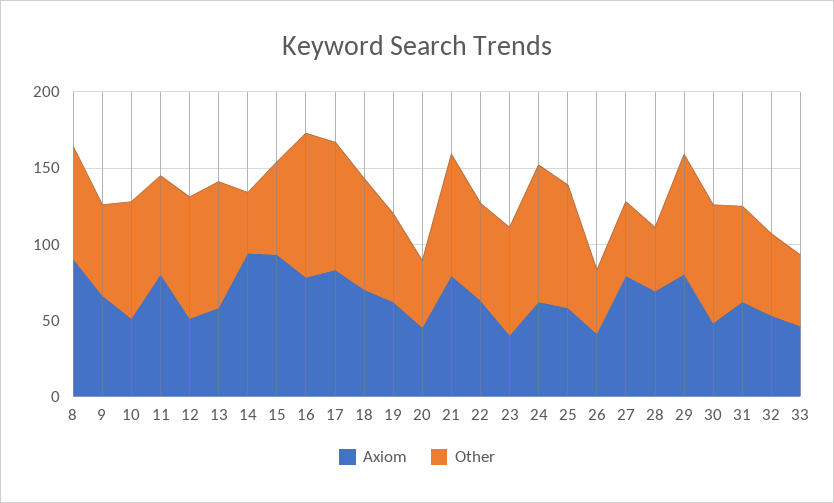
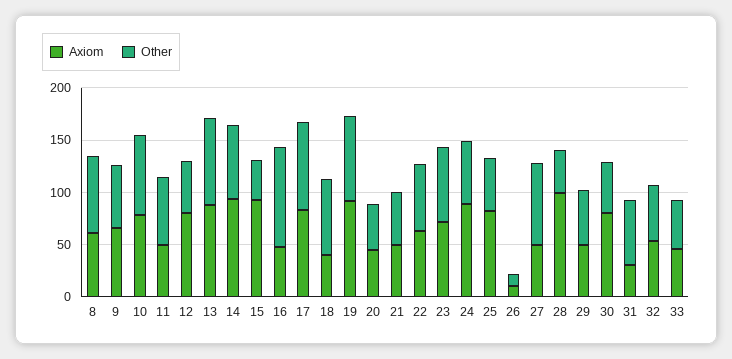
  {
    "Axiom": {
-     "8": 90,
+     "8": 60,
      "9": 70,
-     "10": 50,
+     "10": 80,
-     "11": 80,
+     "11": 50,
-     "12": 50,
+     "12": 80,
-     "13": 60,
+     "13": 90,
      "14": 90,
      "15": 90,
-     "16": 80,
+     "16": 50,
      "17": 80,
-     "18": 70,
+     "18": 40,
-     "19": 60,
+     "19": 90,
      "20": 50,
-     "21": 80,
+     "21": 50,
      "22": 60,
-     "23": 40,
+     "23": 70,
-     "24": 60,
+     "24": 90,
-     "25": 60,
+     "25": 80,
-     "26": 40,
+     "26": 10,
-     "27": 80,
+     "27": 50,
-     "28": 70,
+     "28": 100,
-     "29": 80,
+     "29": 50,
-     "30": 50,
+     "30": 80,
-     "31": 60,
+     "31": 30,
      "32": 50,
      "33": 50
    },
    "Other": {
      "8": 70,
      "9": 60,
      "10": 80,
      "11": 70,
-     "12": 80,
+     "12": 50,
      "13": 80,
-     "14": 40,
+     "14": 70,
-     "15": 60,
+     "15": 40,
      "16": 100,
      "17": 80,
      "18": 70,
-     "19": 60,
+     "19": 80,
      "20": 40,
-     "21": 80,
+     "21": 50,
      "22": 60,
      "23": 70,
-     "24": 90,
+     "24": 60,
-     "25": 80,
+     "25": 50,
-     "26": 40,
+     "26": 10,
-     "27": 50,
+     "27": 80,
      "28": 40,
-     "29": 80,
+     "29": 50,
-     "30": 80,
+     "30": 50,
      "31": 60,
      "32": 50,
      "33": 50
    }
  }

